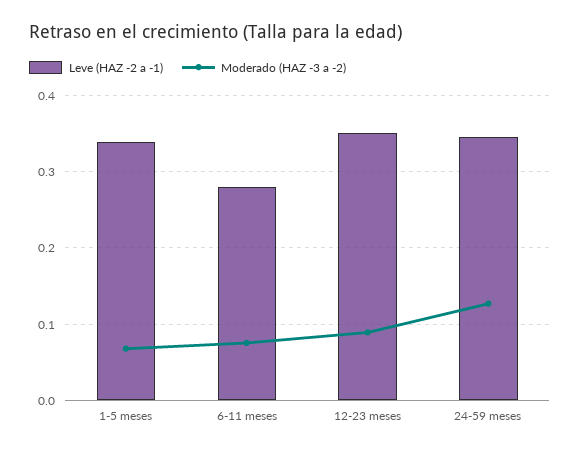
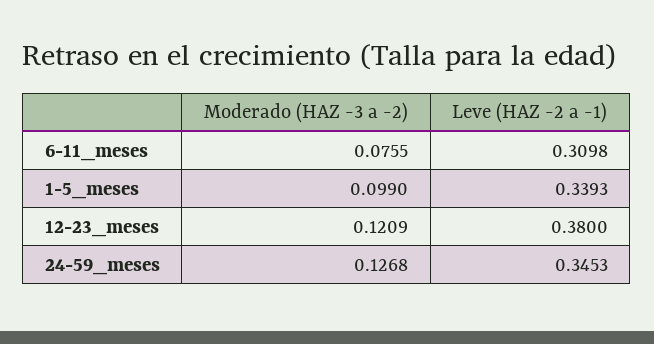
  {
    "Leve (HAZ -2 a -1)": {
      "1-5 meses": 0.3393,
-     "6-11 meses": 0.28,
+     "6-11 meses": 0.3098,
-     "12-23 meses": 0.35,
+     "12-23 meses": 0.38,
      "24-59 meses": 0.3453
    },
    "Moderado (HAZ -3 a -2)": {
-     "1-5 meses": 0.07,
+     "1-5 meses": 0.099,
      "6-11 meses": 0.0755,
-     "12-23 meses": 0.09,
+     "12-23 meses": 0.1209,
      "24-59 meses": 0.1268
    }
  }

